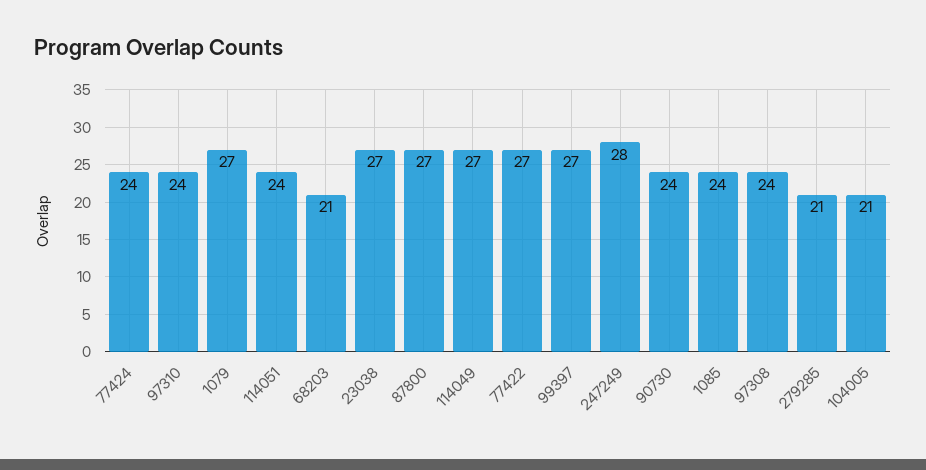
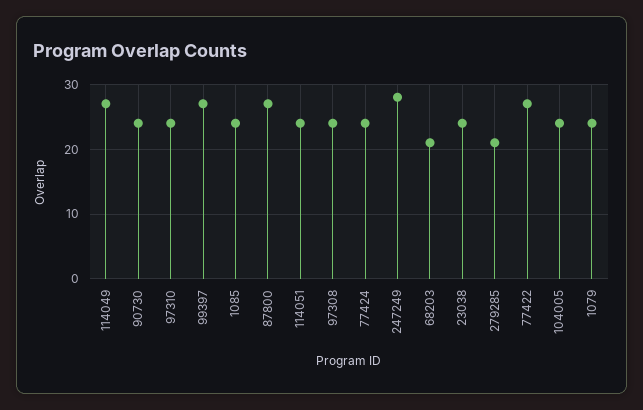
  {
    "77424": 24,
    "97310": 24,
-   "1079": 27,
+   "1079": 24,
    "114051": 24,
    "68203": 21,
-   "23038": 27,
+   "23038": 24,
    "87800": 27,
    "114049": 27,
    "77422": 27,
    "99397": 27,
    "247249": 28,
    "90730": 24,
    "1085": 24,
    "97308": 24,
    "279285": 21,
-   "104005": 21
+   "104005": 24
  }

